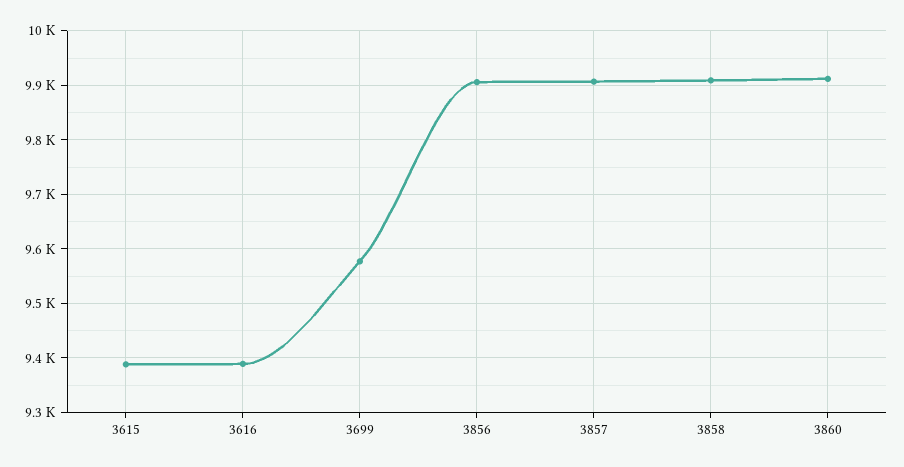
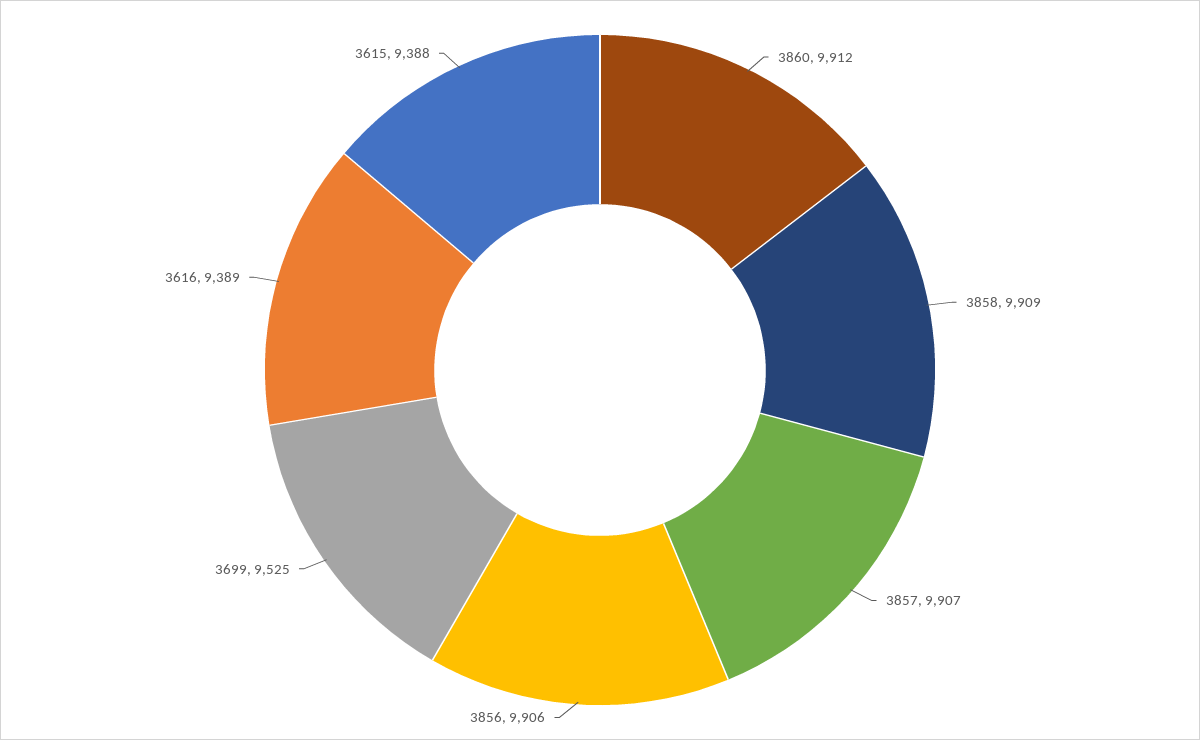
  {
    "3615": 9388,
    "3616": 9389,
-   "3699": 9580,
+   "3699": 9525,
    "3856": 9906,
    "3857": 9907,
    "3858": 9909,
    "3860": 9912
  }

